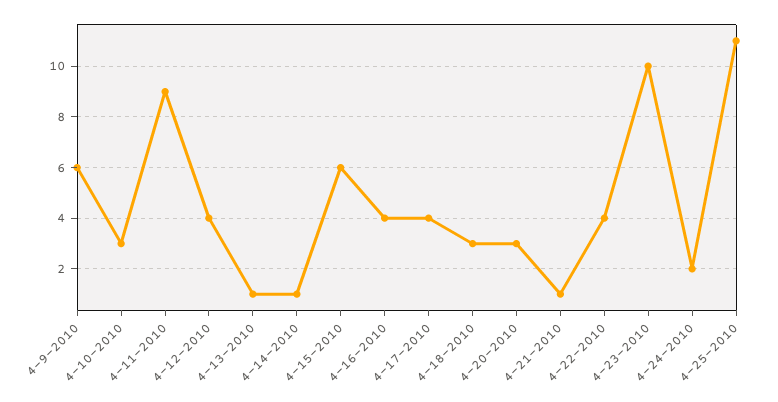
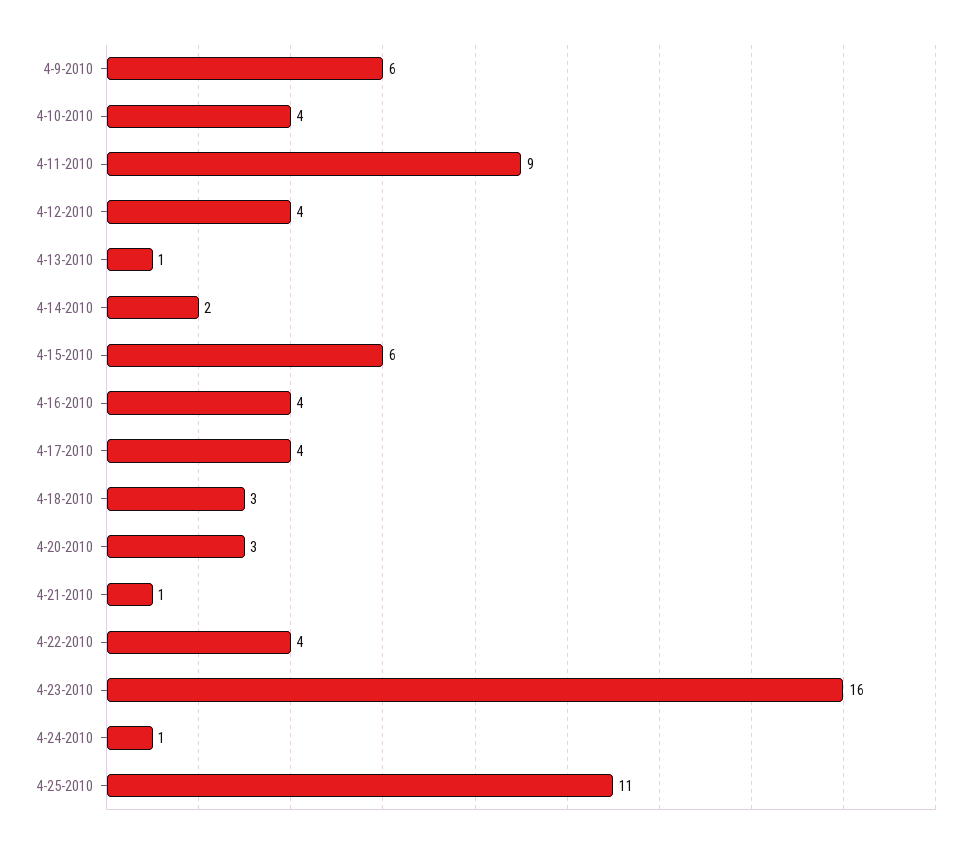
  {
    "4-9-2010": 6,
-   "4-10-2010": 3,
+   "4-10-2010": 4,
    "4-11-2010": 9,
    "4-12-2010": 4,
    "4-13-2010": 1,
-   "4-14-2010": 1,
+   "4-14-2010": 2,
    "4-15-2010": 6,
    "4-16-2010": 4,
    "4-17-2010": 4,
    "4-18-2010": 3,
    "4-20-2010": 3,
    "4-21-2010": 1,
    "4-22-2010": 4,
-   "4-23-2010": 10,
+   "4-23-2010": 16,
-   "4-24-2010": 2,
+   "4-24-2010": 1,
    "4-25-2010": 11
  }

